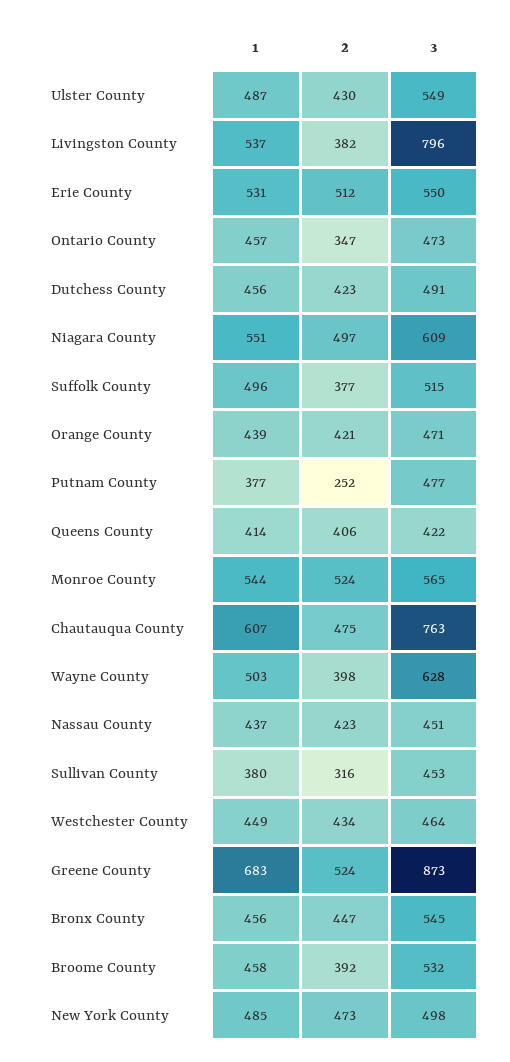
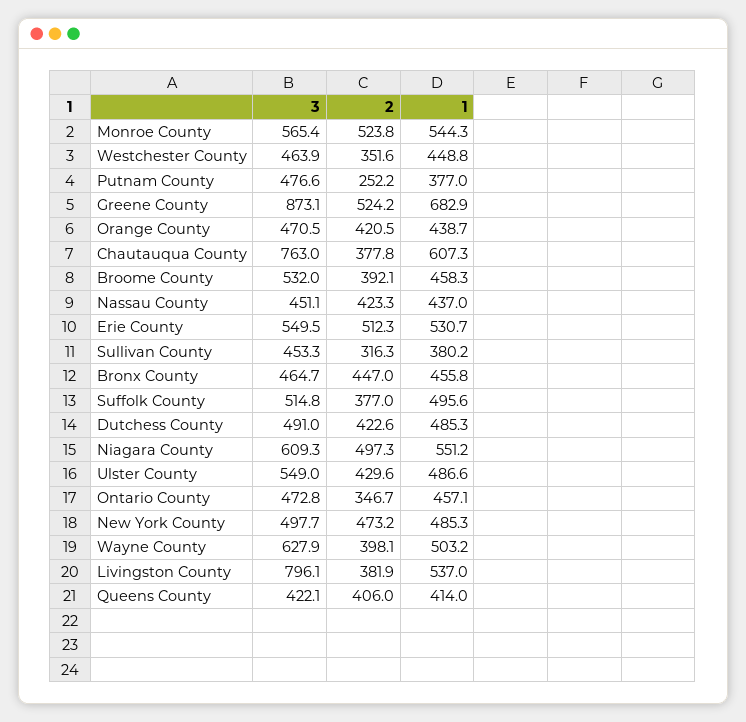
  {
    "1": {
      "Ulster County": 486.6,
      "Livingston County": 537,
      "Erie County": 530.7,
      "Ontario County": 457.1,
-     "Dutchess County": 456,
+     "Dutchess County": 485.3,
      "Niagara County": 551.2,
      "Suffolk County": 495.6,
      "Orange County": 438.7,
      "Putnam County": 377,
      "Queens County": 414,
      "Monroe County": 544.3,
      "Chautauqua County": 607.3,
      "Wayne County": 503.2,
      "Nassau County": 437,
      "Sullivan County": 380.2,
      "Westchester County": 448.8,
      "Greene County": 682.9,
      "Bronx County": 455.8,
      "Broome County": 458.3,
      "New York County": 485.3
    },
    "2": {
      "Ulster County": 429.6,
      "Livingston County": 381.9,
      "Erie County": 512.3,
      "Ontario County": 346.7,
      "Dutchess County": 422.6,
      "Niagara County": 497.3,
      "Suffolk County": 377,
      "Orange County": 420.5,
      "Putnam County": 252.2,
      "Queens County": 406,
      "Monroe County": 523.8,
-     "Chautauqua County": 475,
+     "Chautauqua County": 377.8,
      "Wayne County": 398.1,
      "Nassau County": 423.3,
      "Sullivan County": 316.3,
-     "Westchester County": 434,
+     "Westchester County": 351.6,
      "Greene County": 524.2,
      "Bronx County": 447,
      "Broome County": 392.1,
      "New York County": 473.2
    },
    "3": {
      "Ulster County": 549,
      "Livingston County": 796.1,
      "Erie County": 549.5,
      "Ontario County": 472.8,
      "Dutchess County": 491,
      "Niagara County": 609.3,
      "Suffolk County": 514.8,
      "Orange County": 470.5,
      "Putnam County": 476.6,
      "Queens County": 422.1,
      "Monroe County": 565.4,
      "Chautauqua County": 763,
      "Wayne County": 627.9,
      "Nassau County": 451.1,
      "Sullivan County": 453.3,
      "Westchester County": 463.9,
      "Greene County": 873.1,
-     "Bronx County": 545,
+     "Bronx County": 464.7,
      "Broome County": 532,
      "New York County": 497.7
    }
  }

